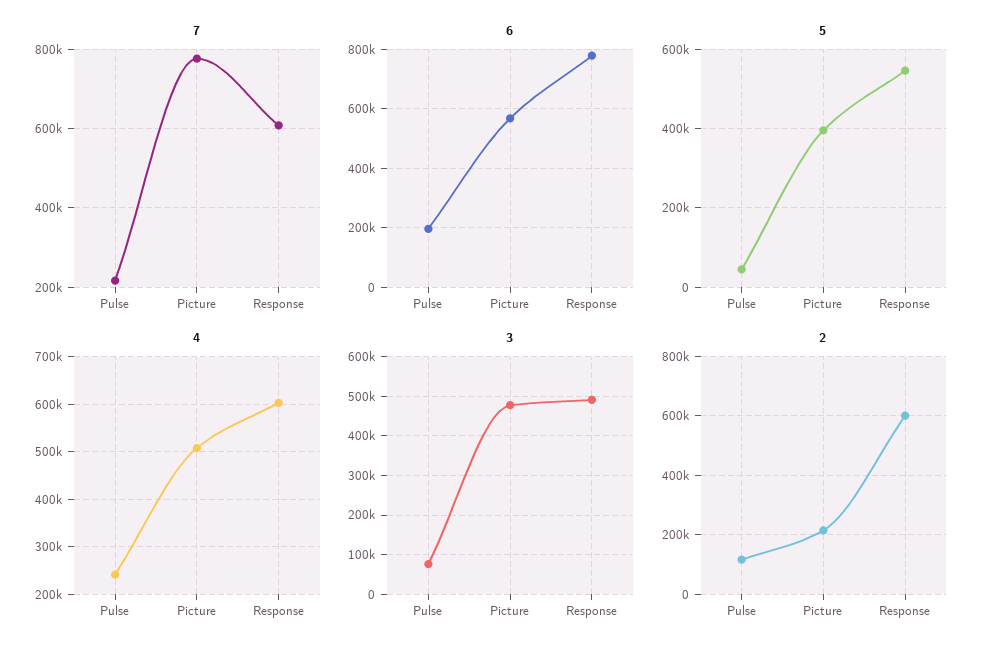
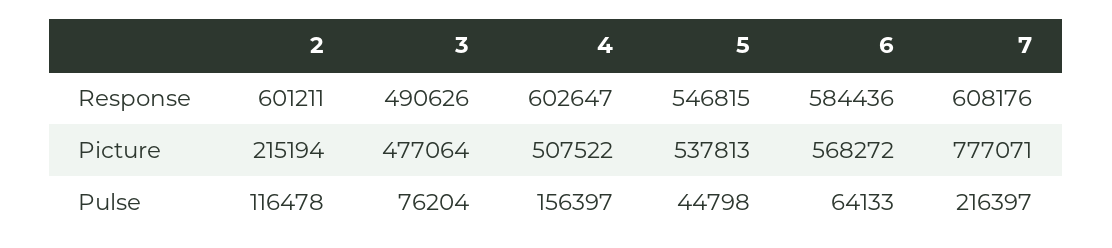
  {
    "7": {
      "Pulse": 216397,
      "Picture": 777071,
      "Response": 608176
    },
    "6": {
-     "Pulse": 200000,
+     "Pulse": 64133,
      "Picture": 568272,
-     "Response": 775000
+     "Response": 584436
    },
    "5": {
      "Pulse": 44798,
-     "Picture": 400000,
+     "Picture": 537813,
      "Response": 546815
    },
    "4": {
-     "Pulse": 240000,
+     "Pulse": 156397,
      "Picture": 507522,
      "Response": 602647
    },
    "3": {
      "Pulse": 76204,
      "Picture": 477064,
      "Response": 490626
    },
    "2": {
      "Pulse": 116478,
      "Picture": 215194,
      "Response": 601211
    }
  }

